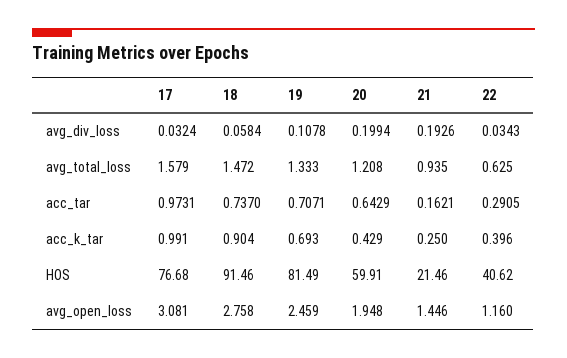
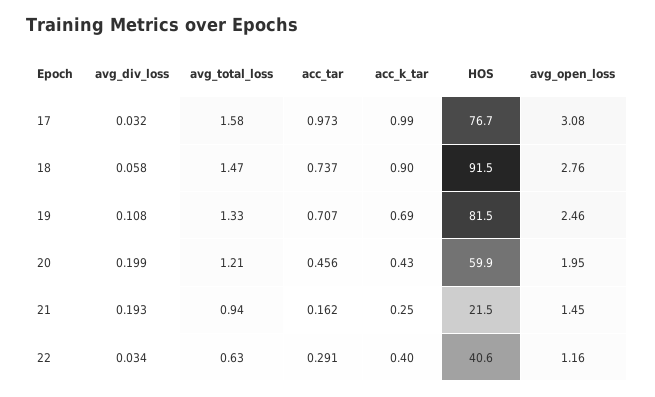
  {
    "17": {
      "avg_div_loss": 0.0324,
      "avg_total_loss": 1.579,
      "acc_tar": 0.9731,
      "acc_k_tar": 0.991,
      "HOS": 76.68,
      "avg_open_loss": 3.081
    },
    "18": {
      "avg_div_loss": 0.0584,
      "avg_total_loss": 1.472,
      "acc_tar": 0.737,
      "acc_k_tar": 0.904,
      "HOS": 91.46,
      "avg_open_loss": 2.758
    },
    "19": {
      "avg_div_loss": 0.1078,
      "avg_total_loss": 1.333,
      "acc_tar": 0.7071,
      "acc_k_tar": 0.693,
      "HOS": 81.49,
      "avg_open_loss": 2.459
    },
    "20": {
      "avg_div_loss": 0.1994,
      "avg_total_loss": 1.208,
-     "acc_tar": 0.6429,
+     "acc_tar": 0.456,
      "acc_k_tar": 0.429,
      "HOS": 59.91,
      "avg_open_loss": 1.948
    },
    "21": {
      "avg_div_loss": 0.1926,
      "avg_total_loss": 0.935,
      "acc_tar": 0.1621,
      "acc_k_tar": 0.25,
      "HOS": 21.46,
      "avg_open_loss": 1.446
    },
    "22": {
      "avg_div_loss": 0.0343,
      "avg_total_loss": 0.625,
      "acc_tar": 0.2905,
      "acc_k_tar": 0.396,
      "HOS": 40.62,
      "avg_open_loss": 1.16
    }
  }

